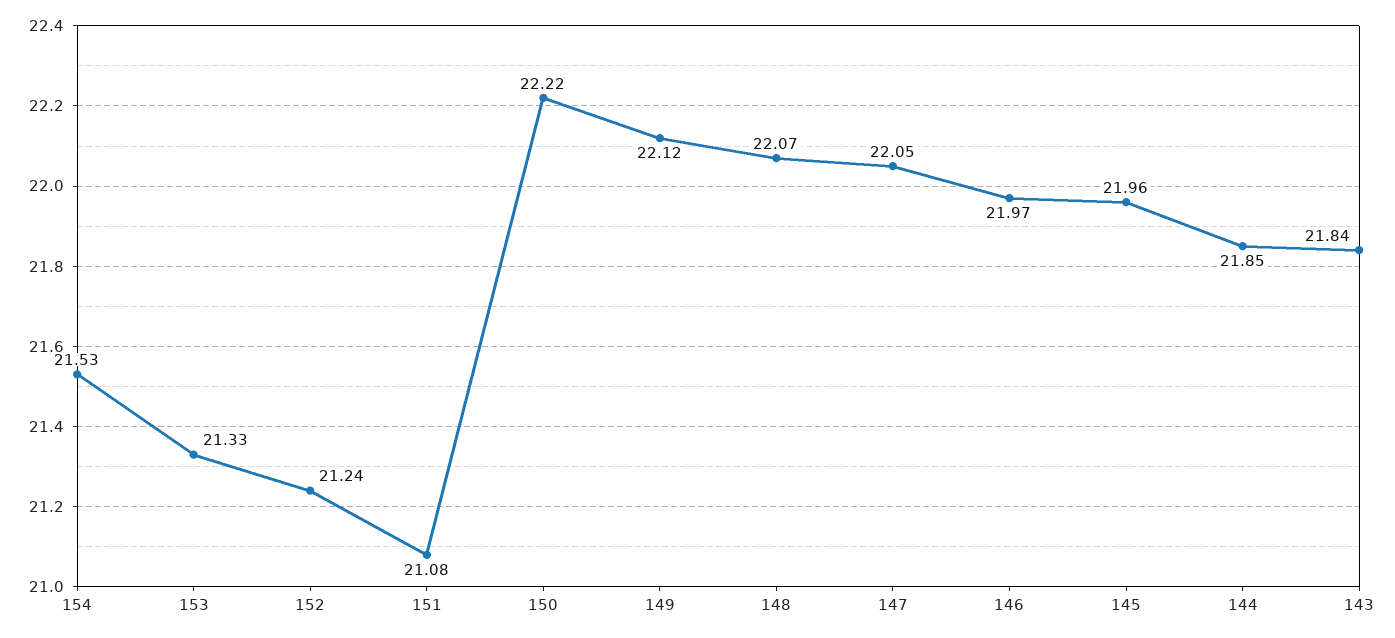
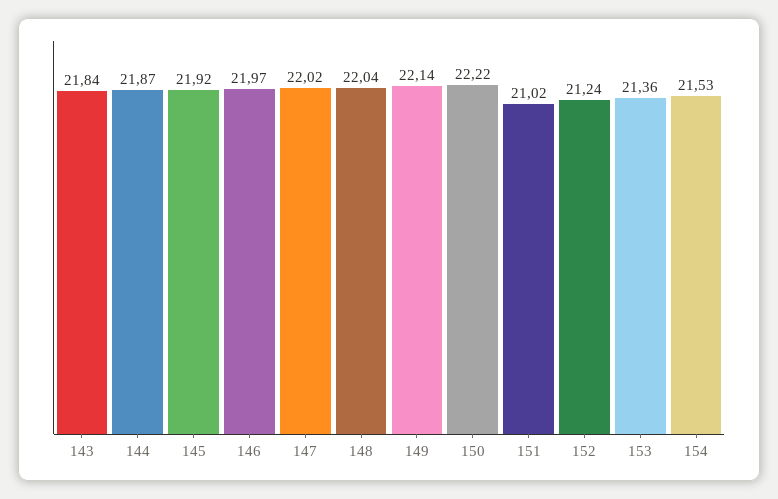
  {
    "154": 21.53,
-   "153": 21.33,
+   "153": 21.36,
    "152": 21.24,
-   "151": 21.08,
+   "151": 21.02,
    "150": 22.22,
-   "149": 22.12,
+   "149": 22.14,
-   "148": 22.07,
+   "148": 22.04,
-   "147": 22.05,
+   "147": 22.02,
    "146": 21.97,
-   "145": 21.96,
+   "145": 21.92,
-   "144": 21.85,
+   "144": 21.87,
    "143": 21.84
  }

